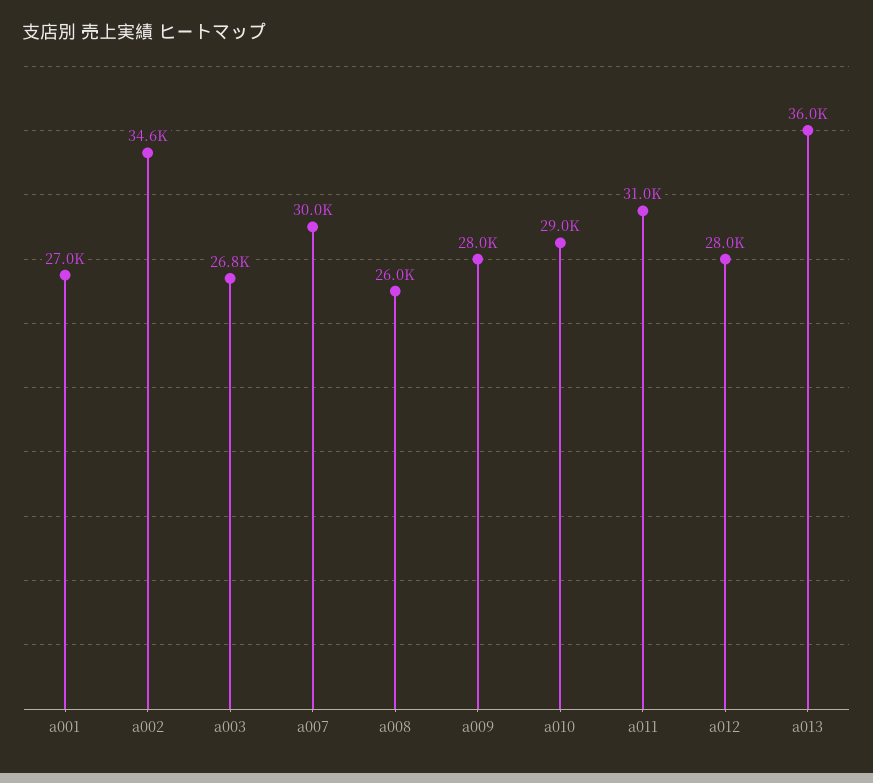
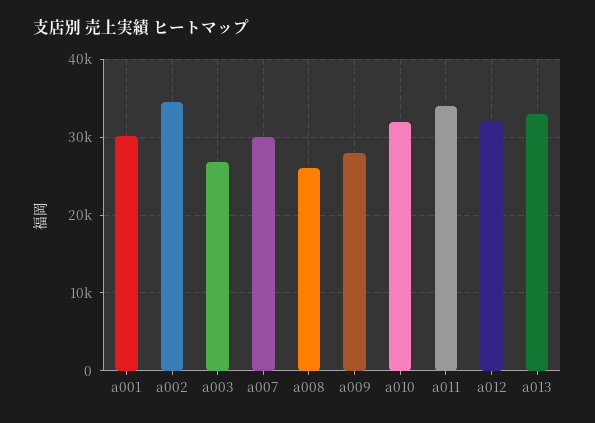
  {
-   "a001": 27000,
+   "a001": 30000,
    "a002": 34600,
    "a003": 26800,
    "a007": 30000,
    "a008": 26000,
    "a009": 28000,
-   "a010": 29000,
+   "a010": 32000,
-   "a011": 31000,
+   "a011": 34000,
-   "a012": 28000,
+   "a012": 32000,
-   "a013": 36000
+   "a013": 33000
  }

